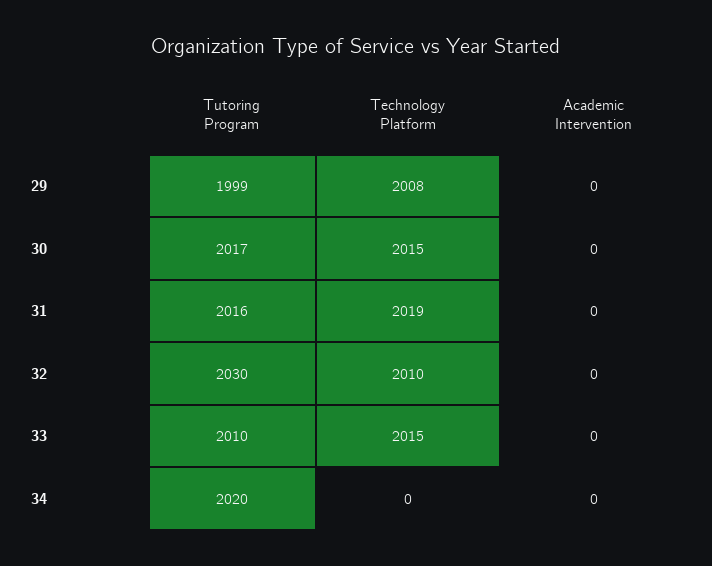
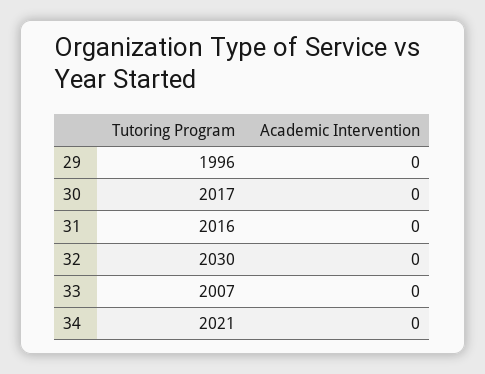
  {
    "Tutoring Program": {
-     "29": 1999,
+     "29": 1996,
      "30": 2017,
      "31": 2016,
      "32": 2030,
-     "33": 2010,
+     "33": 2007,
-     "34": 2020
+     "34": 2021
    },
-   "Technology Platform": {
-     "29": 2008,
-     "30": 2015,
-     "31": 2019,
-     "32": 2010,
-     "33": 2015,
-     "34": 0
-   },
    "Academic Intervention": {
      "29": 0,
      "30": 0,
      "31": 0,
      "32": 0,
      "33": 0,
      "34": 0
    }
  }

